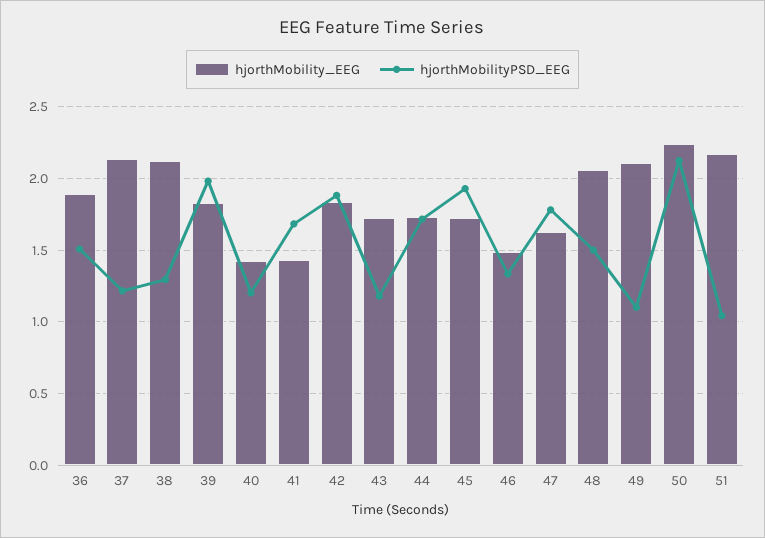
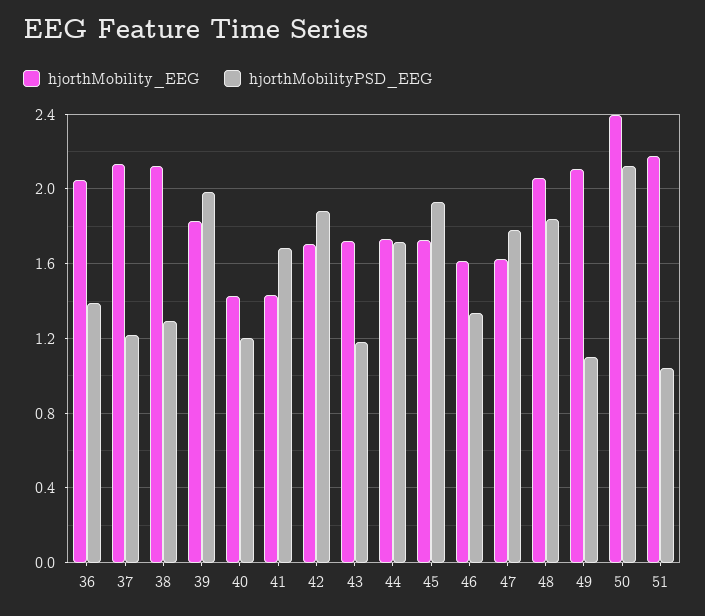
  {
    "hjorthMobility_EEG": {
-     "36": 1.9,
+     "36": 2.05,
      "37": 2.15,
      "38": 2.15,
      "39": 1.85,
      "40": 1.45,
      "41": 1.45,
-     "42": 1.85,
+     "42": 1.7,
      "43": 1.7,
      "44": 1.75,
      "45": 1.75,
-     "46": 1.5,
+     "46": 1.6,
      "47": 1.65,
      "48": 2.05,
      "49": 2.1,
-     "50": 2.25,
+     "50": 2.4,
      "51": 2.15
    },
    "hjorthMobilityPSD_EEG": {
-     "36": 1.5,
+     "36": 1.4,
      "37": 1.2,
      "38": 1.3,
      "39": 2,
      "40": 1.2,
      "41": 1.7,
      "42": 1.9,
      "43": 1.2,
      "44": 1.7,
      "45": 1.95,
      "46": 1.35,
      "47": 1.8,
-     "48": 1.5,
+     "48": 1.85,
      "49": 1.1,
      "50": 2.15,
      "51": 1.05
    }
  }

